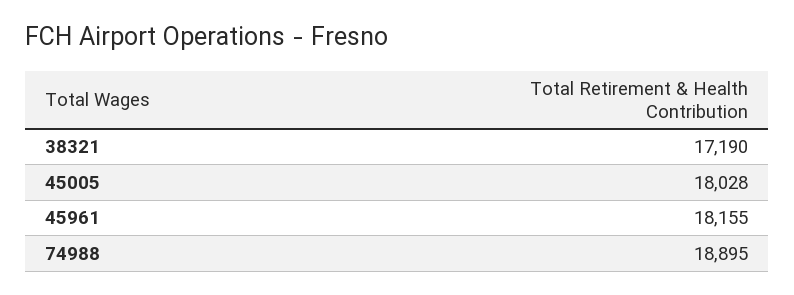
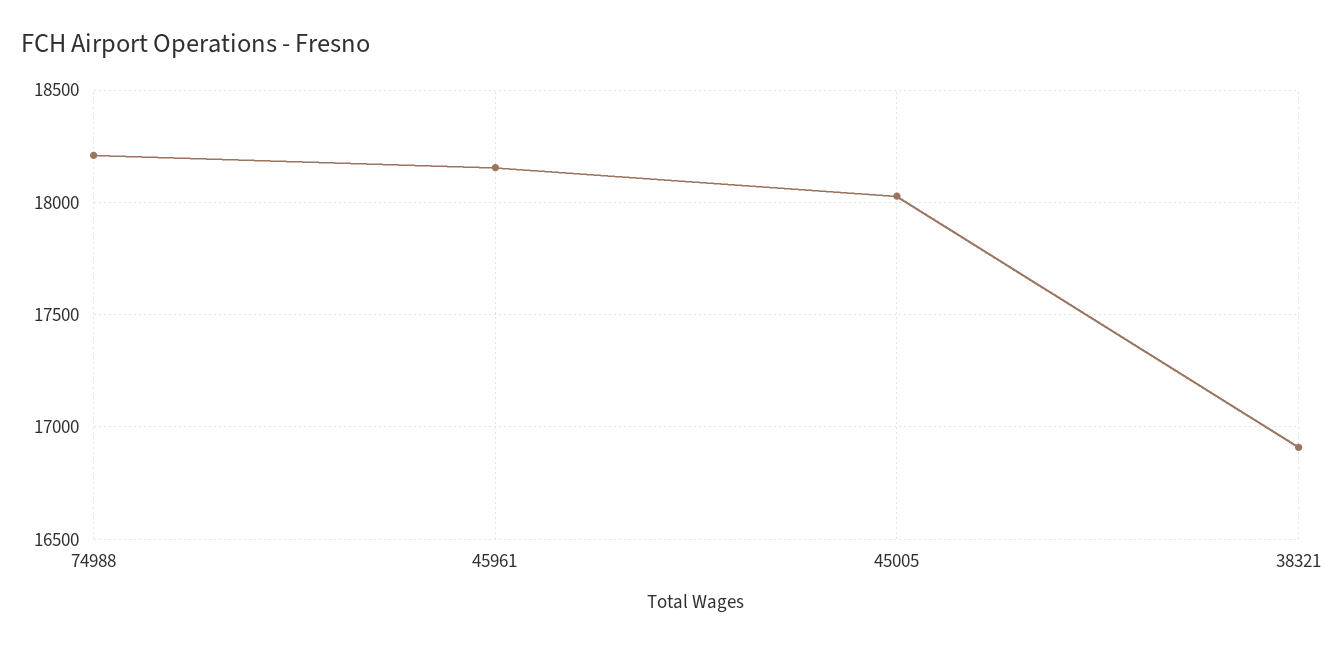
  {
-   "38321": 17190,
+   "38321": 16900,
    "45005": 18028,
    "45961": 18155,
-   "74988": 18895
+   "74988": 18200
  }

